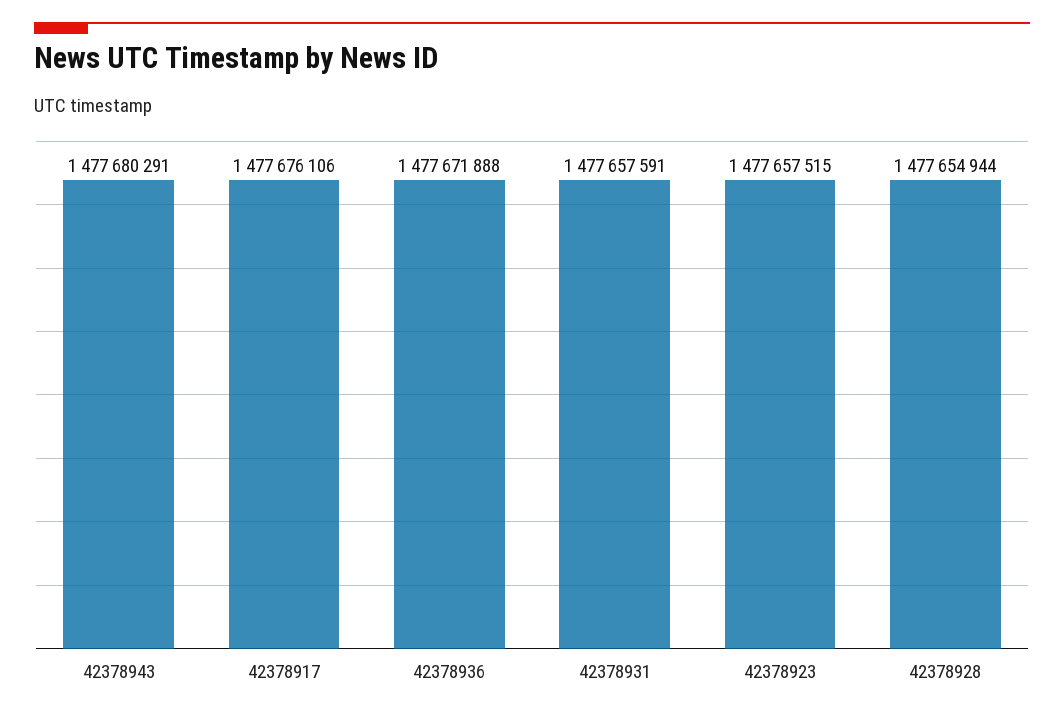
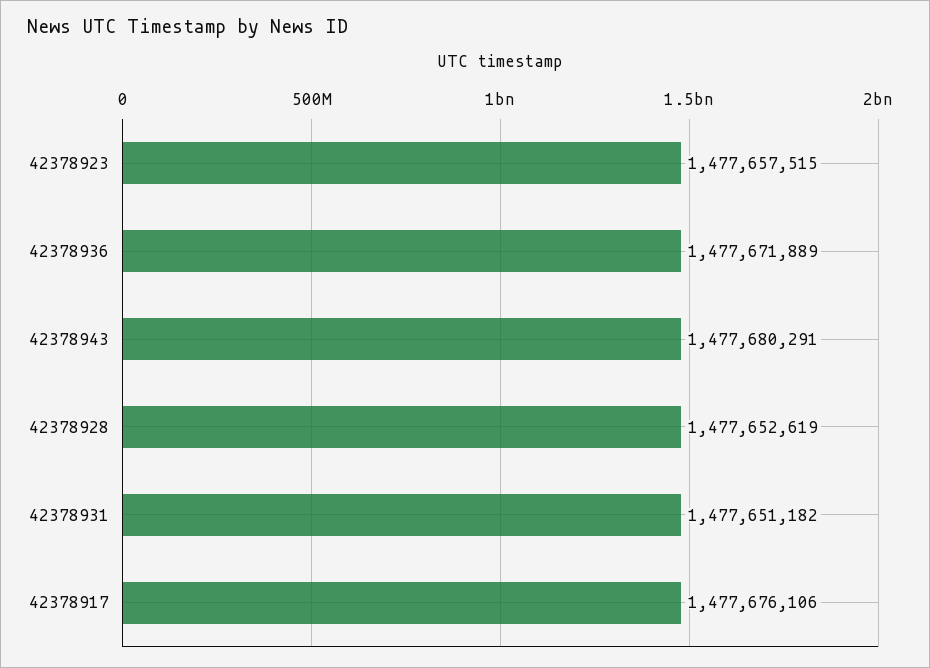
  {
    "42378943": 1477680291,
    "42378917": 1477676106,
-   "42378936": 1477671888,
+   "42378936": 1477671889,
-   "42378931": 1477657591,
+   "42378931": 1477651182,
    "42378923": 1477657515,
-   "42378928": 1477654944
+   "42378928": 1477652619
  }

